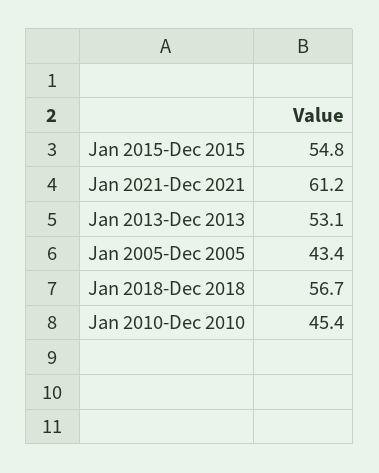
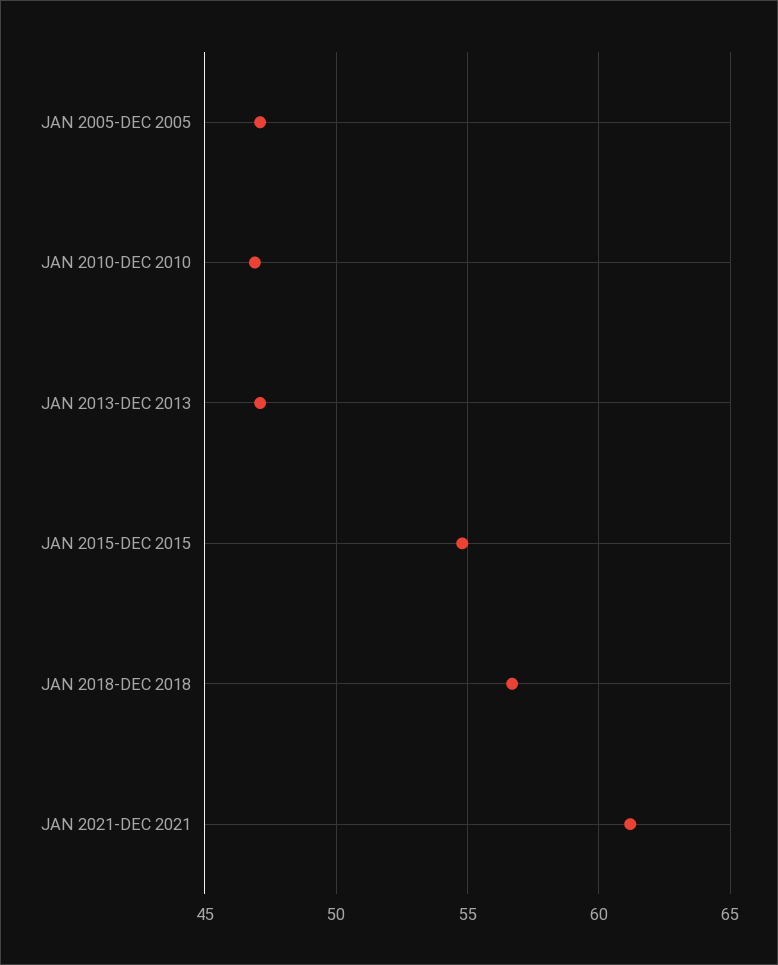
  {
    "Jan 2015-Dec 2015": 54.8,
    "Jan 2021-Dec 2021": 61.2,
-   "Jan 2013-Dec 2013": 53.1,
+   "Jan 2013-Dec 2013": 47,
-   "Jan 2005-Dec 2005": 43.4,
+   "Jan 2005-Dec 2005": 47,
    "Jan 2018-Dec 2018": 56.7,
-   "Jan 2010-Dec 2010": 45.4
+   "Jan 2010-Dec 2010": 47
  }

